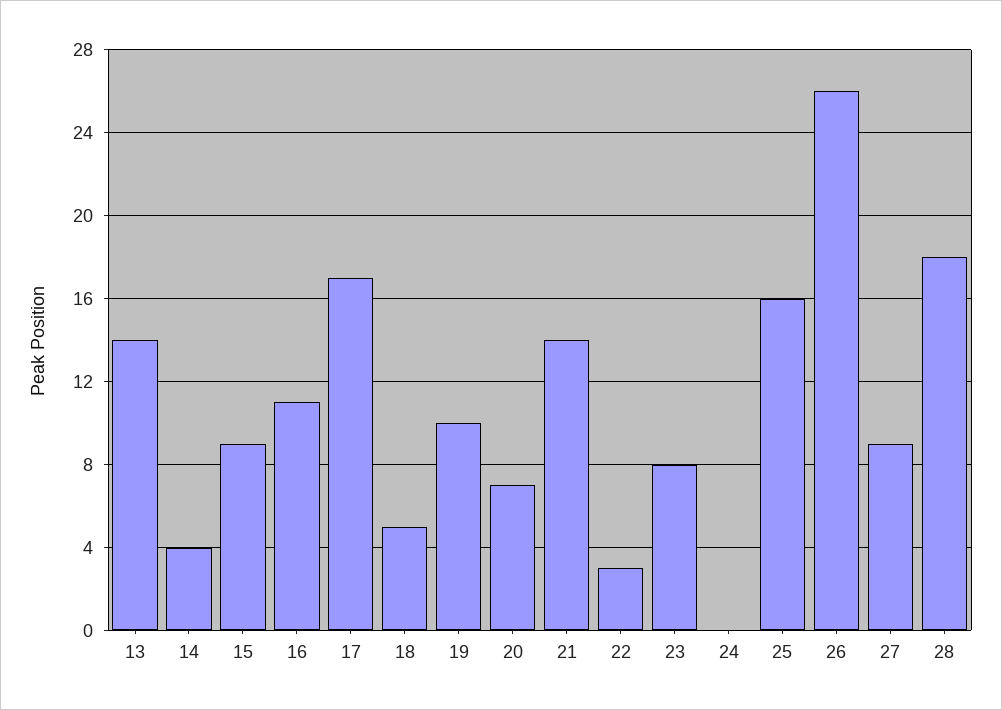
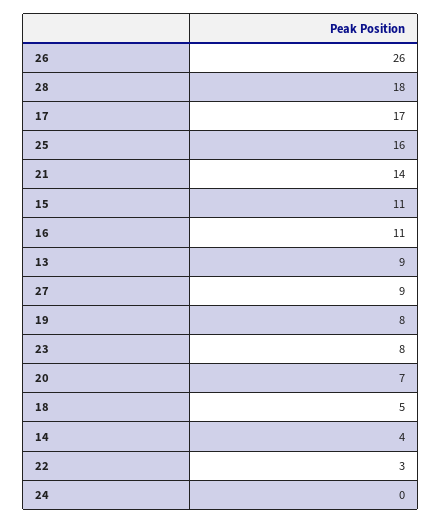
  {
-   "13": 14,
+   "13": 9,
    "14": 4,
-   "15": 9,
+   "15": 11,
    "16": 11,
    "17": 17,
    "18": 5,
-   "19": 10,
+   "19": 8,
    "20": 7,
    "21": 14,
    "22": 3,
    "23": 8,
    "24": 0,
    "25": 16,
    "26": 26,
    "27": 9,
    "28": 18
  }

